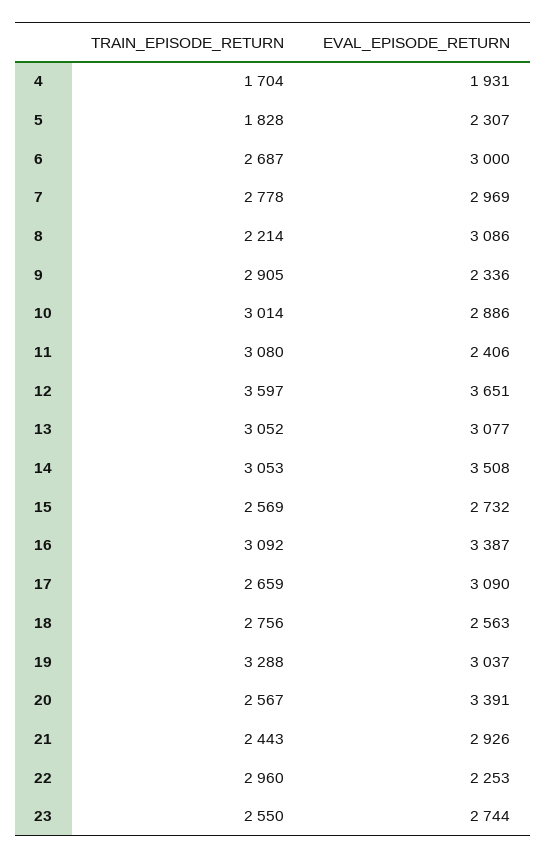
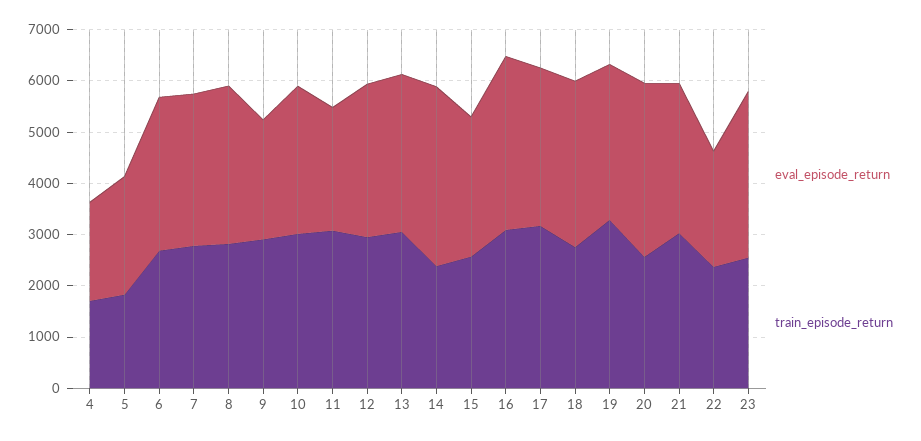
  {
    "TRAIN_EPISODE_RETURN": {
      "4": 1704,
      "5": 1828,
      "6": 2687,
      "7": 2778,
-     "8": 2214,
+     "8": 2800,
      "9": 2905,
      "10": 3014,
      "11": 3080,
-     "12": 3597,
+     "12": 3000,
      "13": 3052,
-     "14": 3053,
+     "14": 2400,
      "15": 2569,
      "16": 3092,
-     "17": 2659,
+     "17": 3200,
      "18": 2756,
      "19": 3288,
      "20": 2567,
-     "21": 2443,
+     "21": 3000,
-     "22": 2960,
+     "22": 2400,
      "23": 2550
    },
    "EVAL_EPISODE_RETURN": {
      "4": 1931,
      "5": 2307,
      "6": 3000,
      "7": 2969,
      "8": 3086,
      "9": 2336,
      "10": 2886,
      "11": 2406,
-     "12": 3651,
+     "12": 3000,
      "13": 3077,
      "14": 3508,
      "15": 2732,
      "16": 3387,
      "17": 3090,
-     "18": 2563,
+     "18": 3200,
      "19": 3037,
      "20": 3391,
      "21": 2926,
      "22": 2253,
-     "23": 2744
+     "23": 3200
    }
  }

